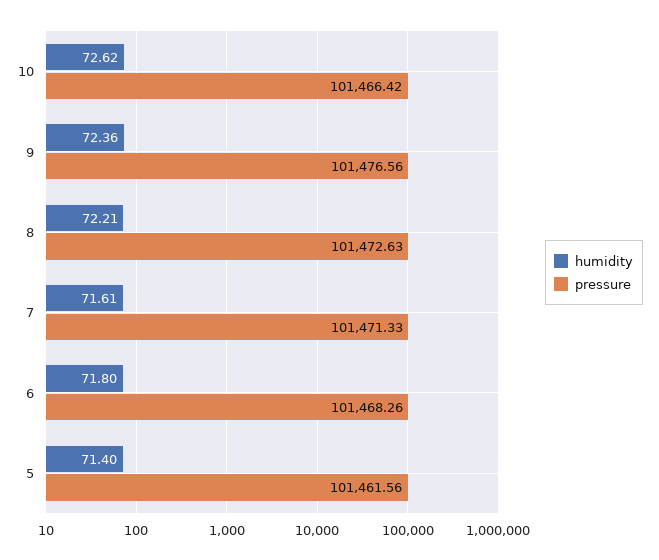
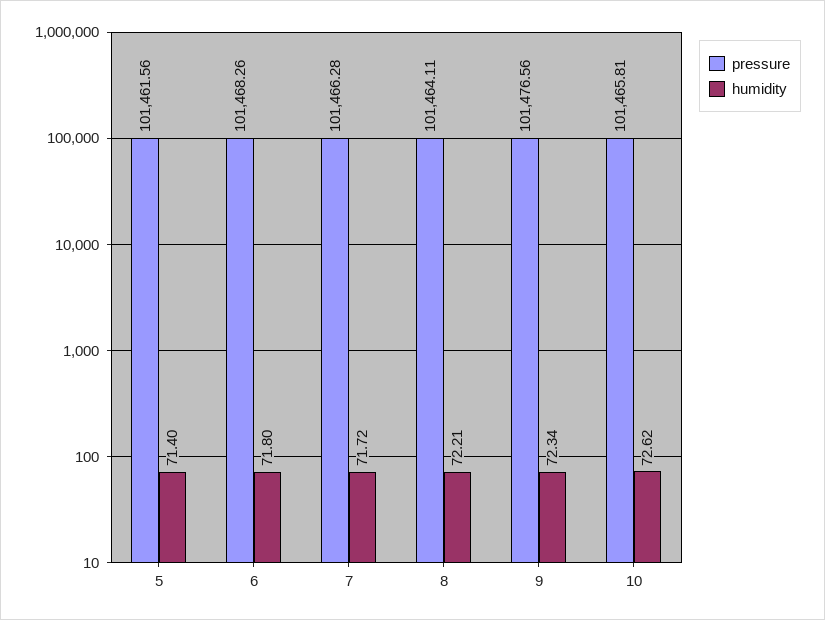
  {
    "humidity": {
      "10": 72.62,
-     "9": 72.36,
+     "9": 72.34,
      "8": 72.21,
-     "7": 71.61,
+     "7": 71.72,
      "6": 71.8,
      "5": 71.4
    },
    "pressure": {
-     "10": 101466.42,
+     "10": 101465.81,
      "9": 101476.56,
-     "8": 101472.63,
+     "8": 101464.11,
-     "7": 101471.33,
+     "7": 101466.28,
      "6": 101468.26,
      "5": 101461.56
    }
  }

